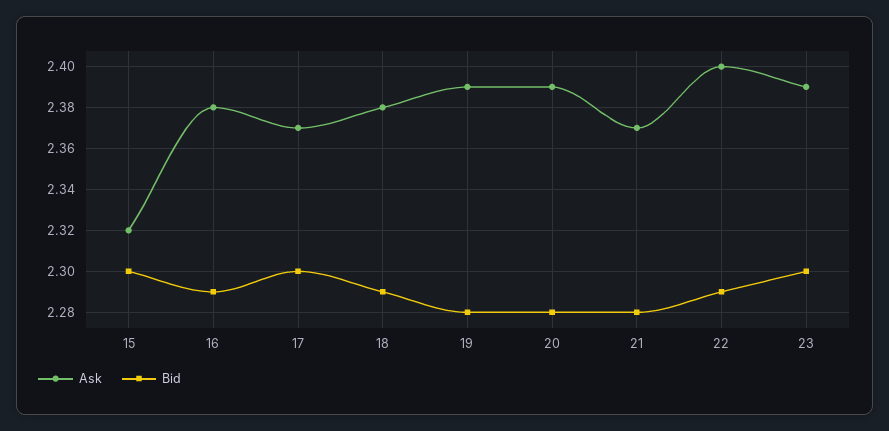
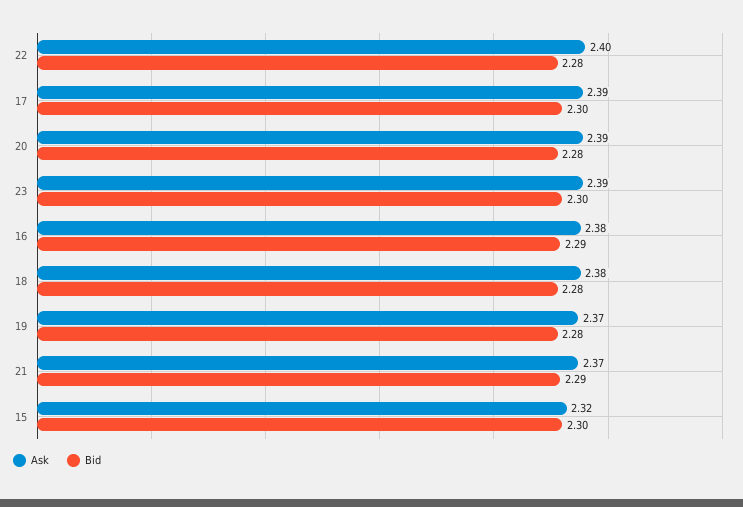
  {
    "Ask": {
      "15": 2.32,
      "16": 2.38,
-     "17": 2.37,
+     "17": 2.39,
      "18": 2.38,
-     "19": 2.39,
+     "19": 2.37,
      "20": 2.39,
      "21": 2.37,
      "22": 2.4,
      "23": 2.39
    },
    "Bid": {
      "15": 2.3,
      "16": 2.29,
      "17": 2.3,
-     "18": 2.29,
+     "18": 2.28,
      "19": 2.28,
      "20": 2.28,
-     "21": 2.28,
+     "21": 2.29,
-     "22": 2.29,
+     "22": 2.28,
      "23": 2.3
    }
  }

